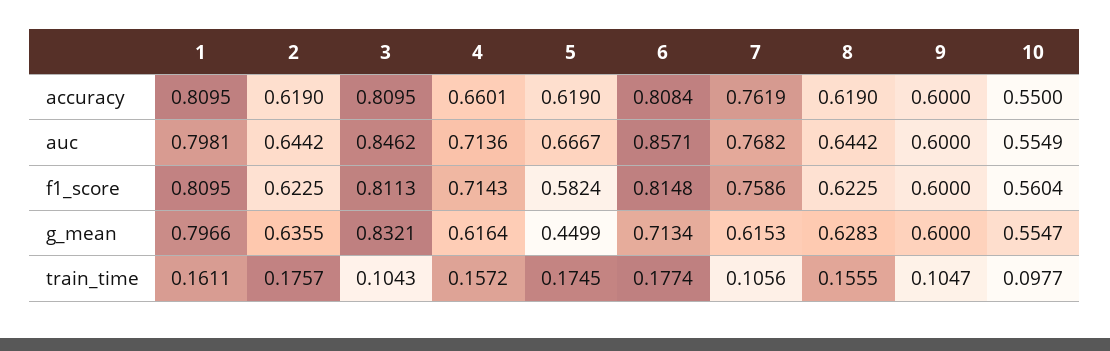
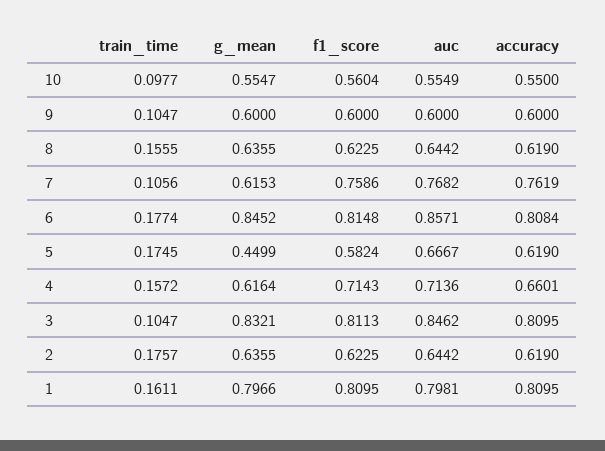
  {
    "1": {
      "accuracy": 0.8095,
      "auc": 0.7981,
      "f1_score": 0.8095,
      "g_mean": 0.7966,
      "train_time": 0.1611
    },
    "2": {
      "accuracy": 0.619,
      "auc": 0.6442,
      "f1_score": 0.6225,
      "g_mean": 0.6355,
      "train_time": 0.1757
    },
    "3": {
      "accuracy": 0.8095,
      "auc": 0.8462,
      "f1_score": 0.8113,
      "g_mean": 0.8321,
-     "train_time": 0.1043
+     "train_time": 0.1047
    },
    "4": {
      "accuracy": 0.6601,
      "auc": 0.7136,
      "f1_score": 0.7143,
      "g_mean": 0.6164,
      "train_time": 0.1572
    },
    "5": {
      "accuracy": 0.619,
      "auc": 0.6667,
      "f1_score": 0.5824,
      "g_mean": 0.4499,
      "train_time": 0.1745
    },
    "6": {
      "accuracy": 0.8084,
      "auc": 0.8571,
      "f1_score": 0.8148,
-     "g_mean": 0.7134,
+     "g_mean": 0.8452,
      "train_time": 0.1774
    },
    "7": {
      "accuracy": 0.7619,
      "auc": 0.7682,
      "f1_score": 0.7586,
      "g_mean": 0.6153,
      "train_time": 0.1056
    },
    "8": {
      "accuracy": 0.619,
      "auc": 0.6442,
      "f1_score": 0.6225,
-     "g_mean": 0.6283,
+     "g_mean": 0.6355,
      "train_time": 0.1555
    },
    "9": {
      "accuracy": 0.6,
      "auc": 0.6,
      "f1_score": 0.6,
      "g_mean": 0.6,
      "train_time": 0.1047
    },
    "10": {
      "accuracy": 0.55,
      "auc": 0.5549,
      "f1_score": 0.5604,
      "g_mean": 0.5547,
      "train_time": 0.0977
    }
  }

